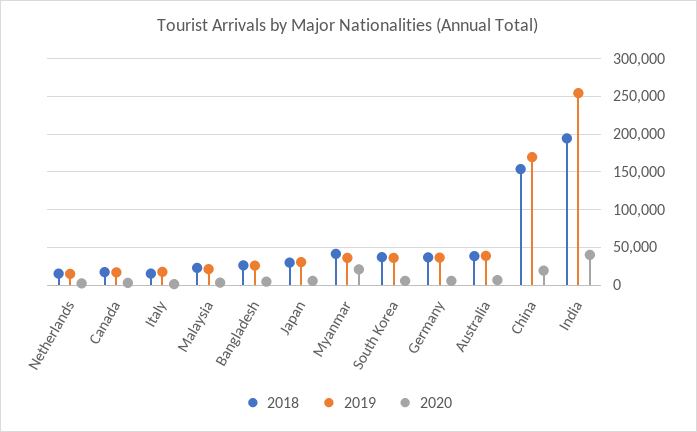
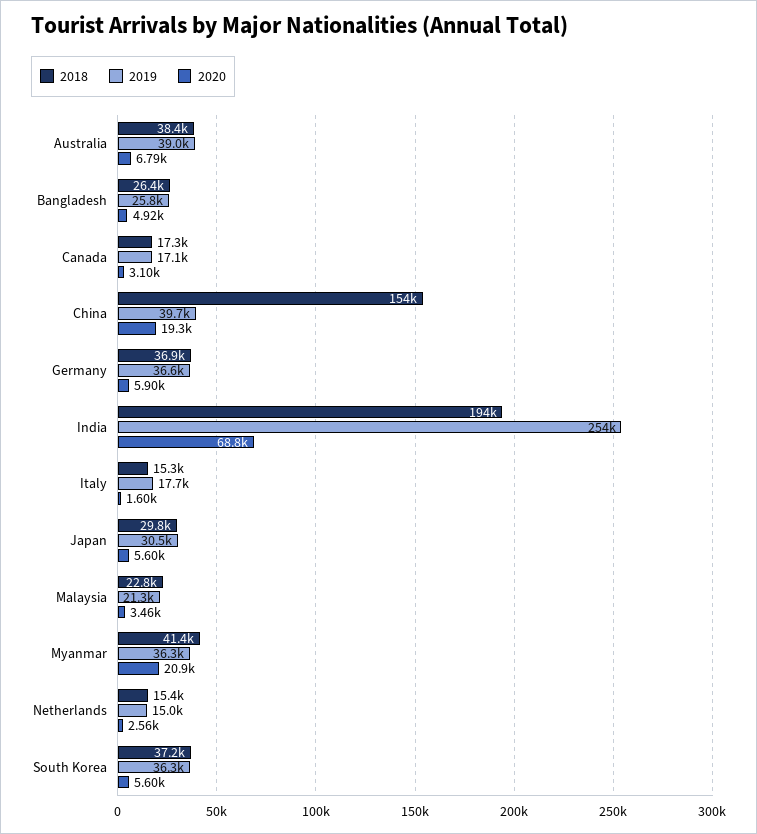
  {
    "2018": {
      "Netherlands": 15400,
      "Canada": 17300,
      "Italy": 15300,
      "Malaysia": 22800,
      "Bangladesh": 26400,
      "Japan": 29800,
      "Myanmar": 41400,
      "South Korea": 37200,
      "Germany": 36900,
      "Australia": 38400,
      "China": 154000,
      "India": 194000
    },
    "2019": {
      "Netherlands": 15000,
      "Canada": 17100,
      "Italy": 17700,
      "Malaysia": 21300,
      "Bangladesh": 25800,
      "Japan": 30500,
      "Myanmar": 36300,
      "South Korea": 36300,
      "Germany": 36600,
      "Australia": 39000,
-     "China": 170000,
+     "China": 39700,
      "India": 254000
    },
    "2020": {
      "Netherlands": 2560,
      "Canada": 3100,
      "Italy": 1600,
      "Malaysia": 3460,
      "Bangladesh": 4920,
      "Japan": 5600,
      "Myanmar": 20900,
      "South Korea": 5600,
      "Germany": 5900,
      "Australia": 6790,
      "China": 19300,
-     "India": 40000
+     "India": 68800
    }
  }

